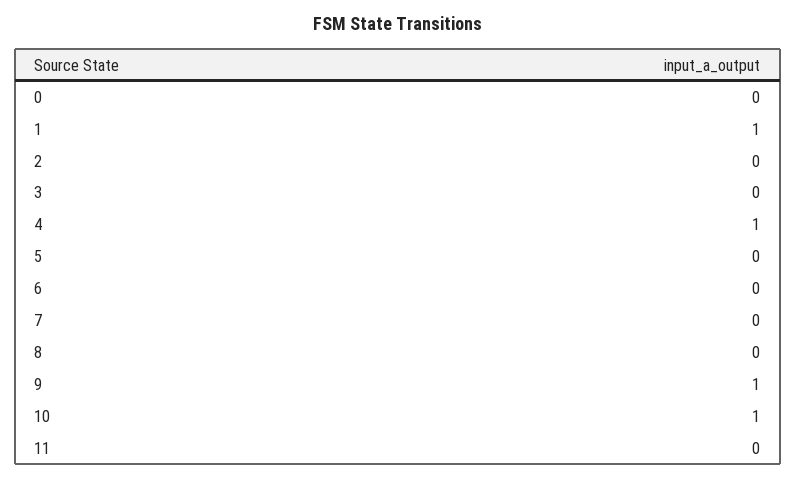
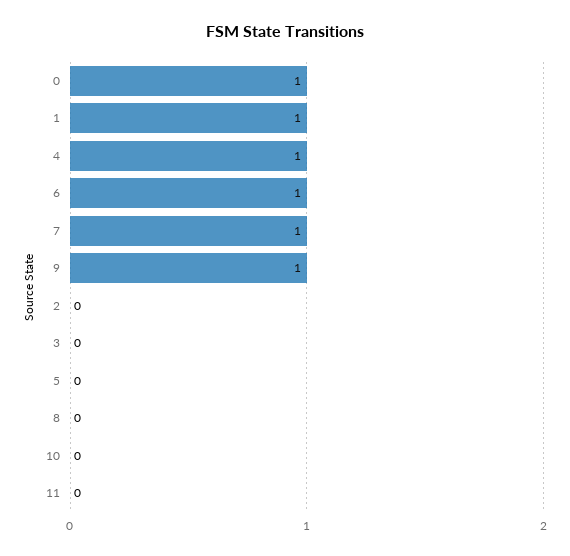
  {
-   "0": 0,
+   "0": 1,
    "1": 1,
    "2": 0,
    "3": 0,
    "4": 1,
    "5": 0,
-   "6": 0,
+   "6": 1,
-   "7": 0,
+   "7": 1,
    "8": 0,
    "9": 1,
-   "10": 1,
+   "10": 0,
    "11": 0
  }

